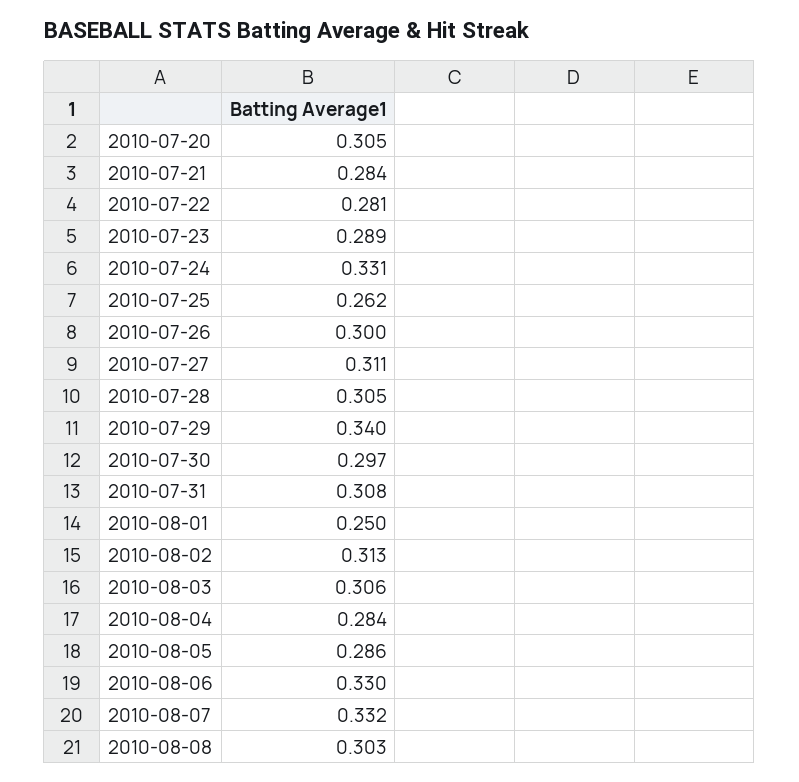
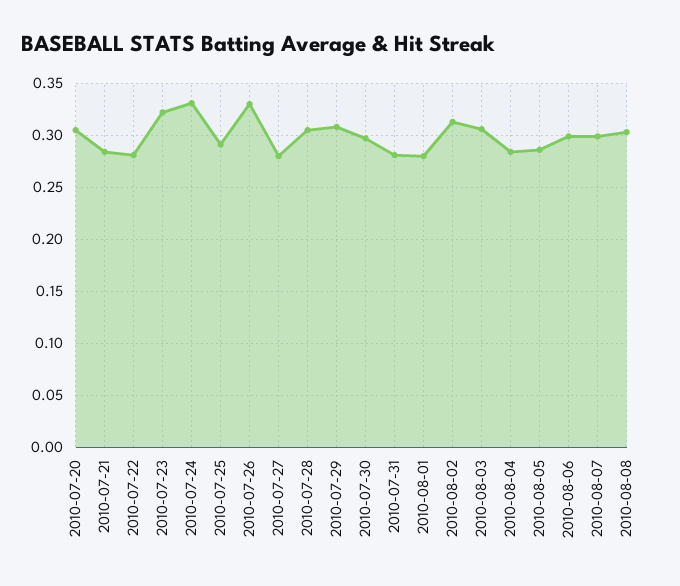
  {
    "2010-07-20": 0.305,
    "2010-07-21": 0.284,
    "2010-07-22": 0.281,
-   "2010-07-23": 0.289,
+   "2010-07-23": 0.32,
    "2010-07-24": 0.331,
-   "2010-07-25": 0.262,
+   "2010-07-25": 0.29,
-   "2010-07-26": 0.3,
+   "2010-07-26": 0.33,
-   "2010-07-27": 0.311,
+   "2010-07-27": 0.28,
    "2010-07-28": 0.305,
-   "2010-07-29": 0.34,
+   "2010-07-29": 0.31,
    "2010-07-30": 0.297,
-   "2010-07-31": 0.308,
+   "2010-07-31": 0.28,
-   "2010-08-01": 0.25,
+   "2010-08-01": 0.28,
    "2010-08-02": 0.313,
    "2010-08-03": 0.306,
    "2010-08-04": 0.284,
    "2010-08-05": 0.286,
-   "2010-08-06": 0.33,
+   "2010-08-06": 0.3,
-   "2010-08-07": 0.332,
+   "2010-08-07": 0.3,
    "2010-08-08": 0.303
  }

